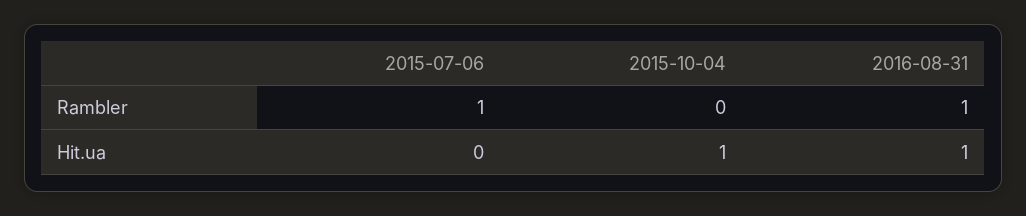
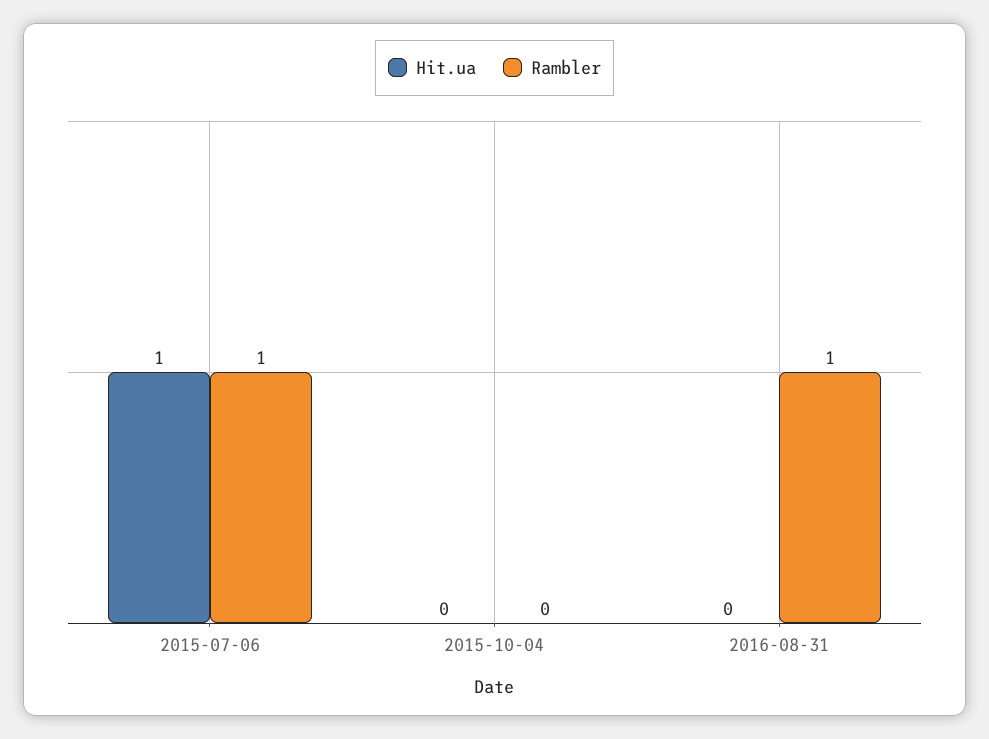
  {
    "Rambler": {
      "2015-07-06": 1,
      "2015-10-04": 0,
      "2016-08-31": 1
    },
    "Hit.ua": {
-     "2015-07-06": 0,
+     "2015-07-06": 1,
-     "2015-10-04": 1,
+     "2015-10-04": 0,
-     "2016-08-31": 1
+     "2016-08-31": 0
    }
  }

